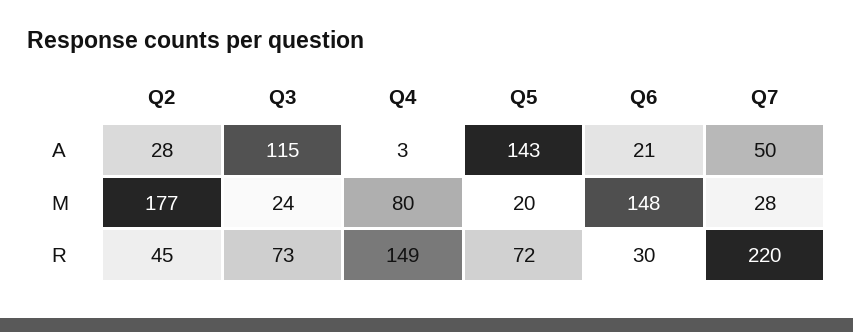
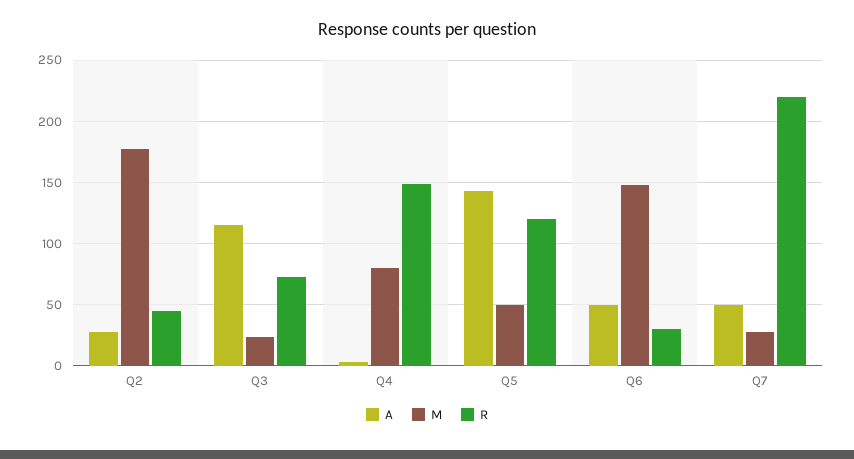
  {
    "A": {
      "Q2": 28,
      "Q3": 115,
      "Q4": 3,
      "Q5": 143,
-     "Q6": 21,
+     "Q6": 50,
      "Q7": 50
    },
    "M": {
      "Q2": 177,
      "Q3": 24,
      "Q4": 80,
-     "Q5": 20,
+     "Q5": 50,
      "Q6": 148,
      "Q7": 28
    },
    "R": {
      "Q2": 45,
      "Q3": 73,
      "Q4": 149,
-     "Q5": 72,
+     "Q5": 120,
      "Q6": 30,
      "Q7": 220
    }
  }

